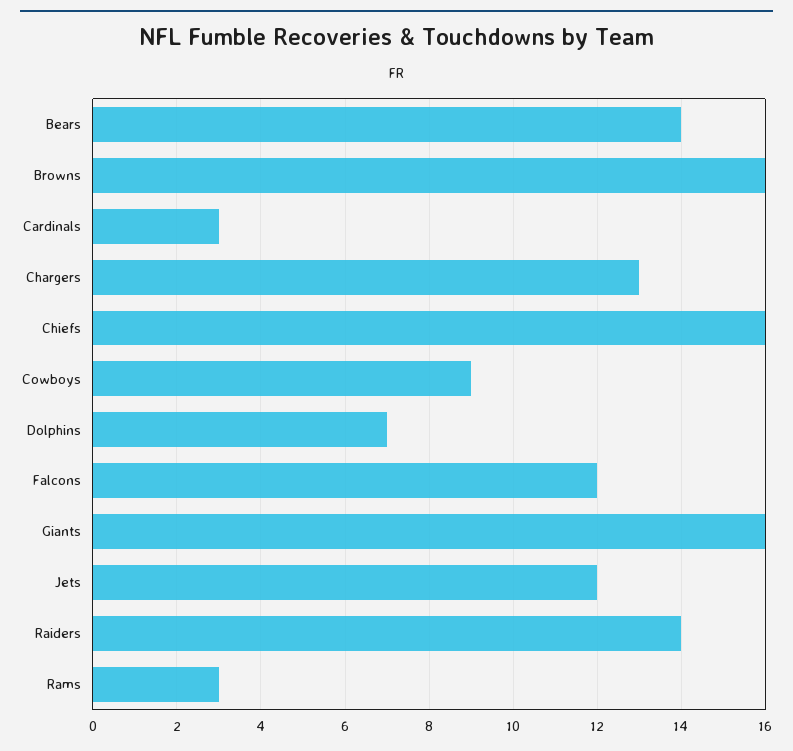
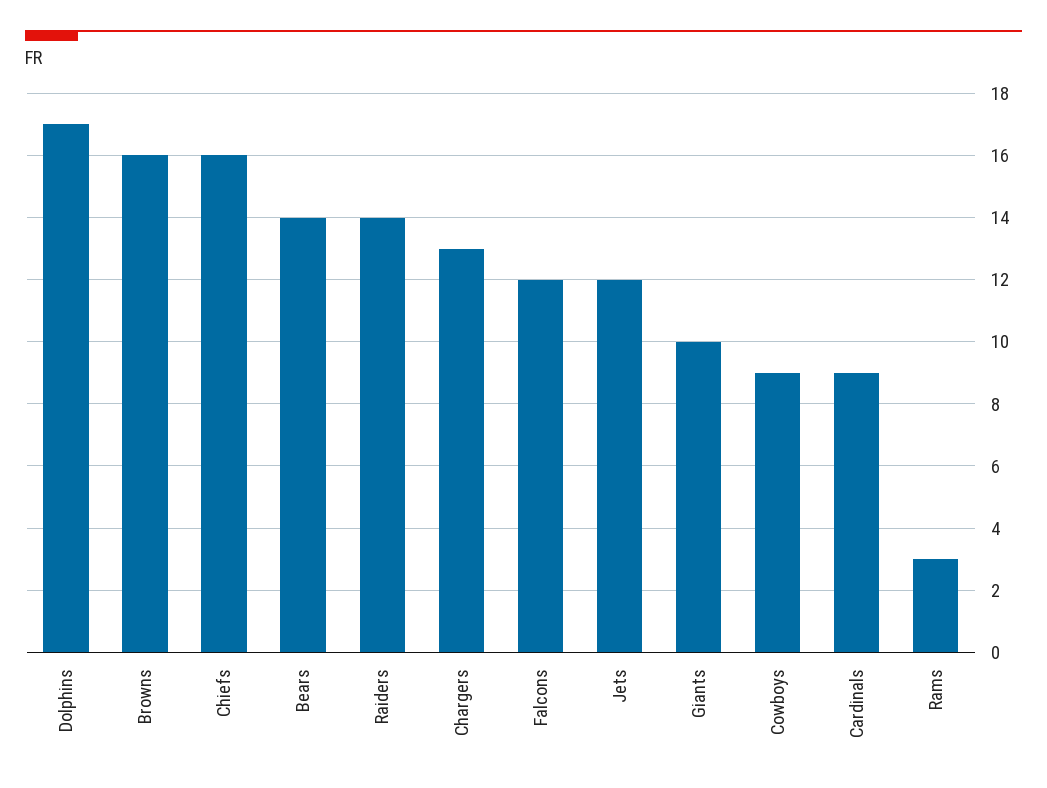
  {
    "Bears": 14,
    "Browns": 16,
-   "Cardinals": 3,
+   "Cardinals": 9,
    "Chargers": 13,
    "Chiefs": 16,
    "Cowboys": 9,
-   "Dolphins": 7,
+   "Dolphins": 17,
    "Falcons": 12,
-   "Giants": 16,
+   "Giants": 10,
    "Jets": 12,
    "Raiders": 14,
    "Rams": 3
  }

